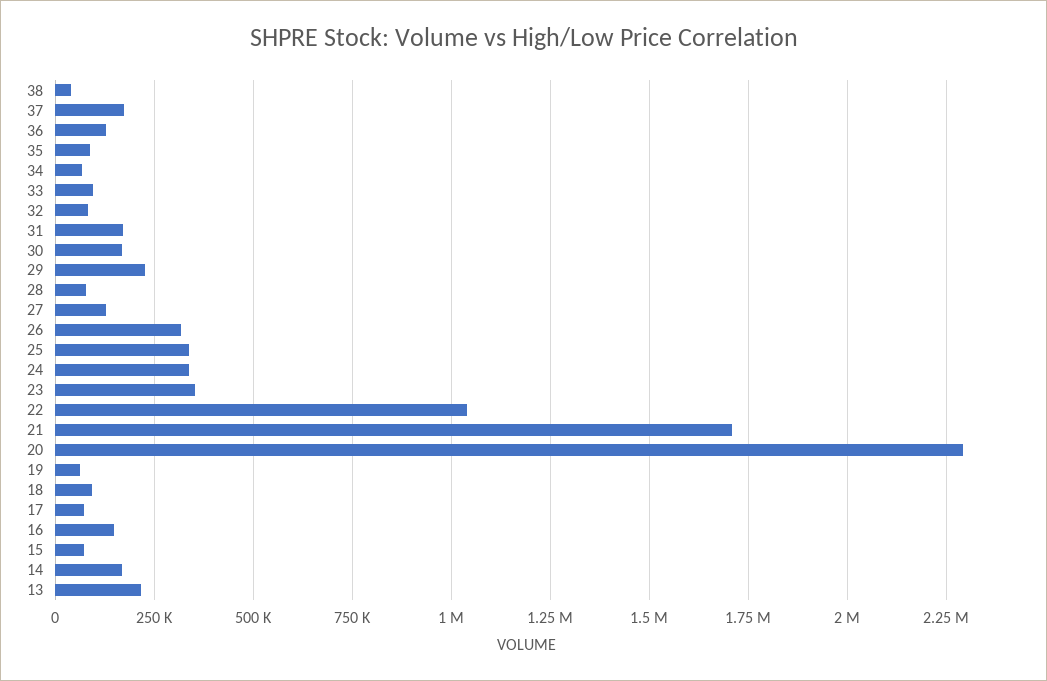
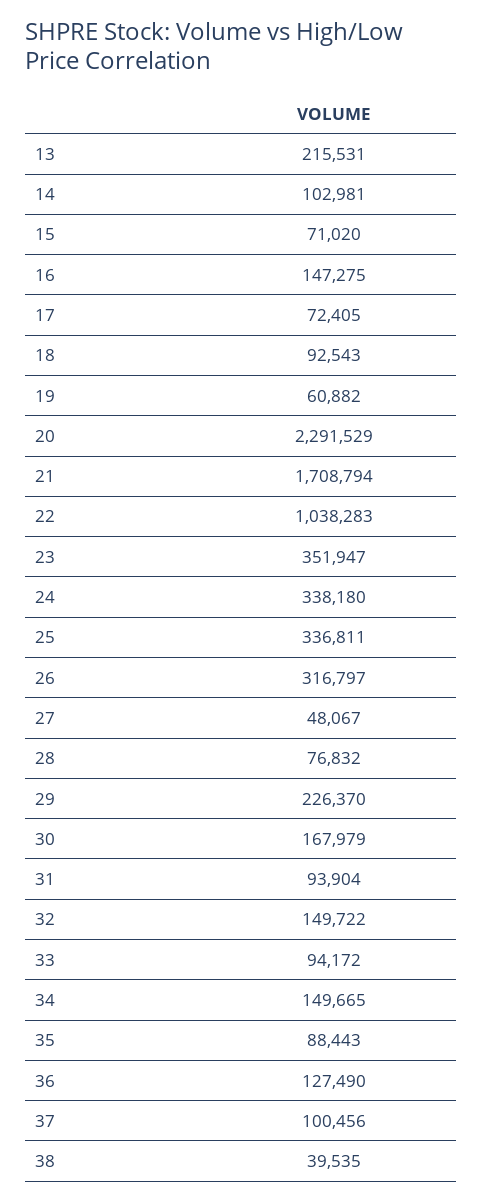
  {
    "38": 39535,
-   "37": 175000,
+   "37": 100456,
    "36": 127490,
    "35": 88443,
-   "34": 75000,
+   "34": 149665,
    "33": 94172,
-   "32": 75000,
+   "32": 149722,
-   "31": 175000,
+   "31": 93904,
    "30": 167979,
    "29": 226370,
    "28": 76832,
-   "27": 125000,
+   "27": 48067,
    "26": 316797,
    "25": 336811,
    "24": 338180,
    "23": 351947,
    "22": 1038283,
    "21": 1708794,
    "20": 2291529,
    "19": 60882,
    "18": 92543,
    "17": 72405,
    "16": 147275,
    "15": 71020,
-   "14": 175000,
+   "14": 102981,
    "13": 215531
  }

